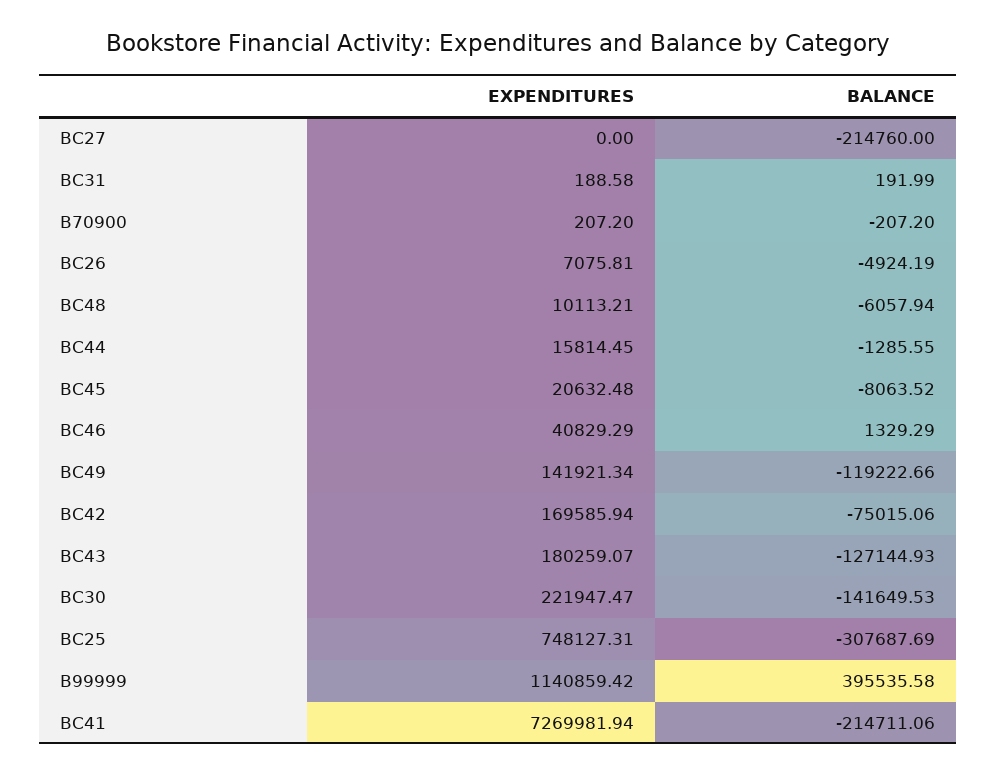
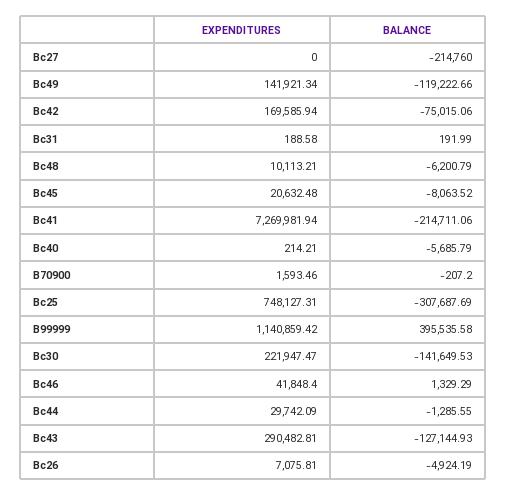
  {
    "EXPENDITURES": {
      "BC27": 0,
      "BC31": 188.58,
-     "B70900": 207.2,
+     "B70900": 1593.46,
      "BC26": 7075.81,
      "BC48": 10113.21,
-     "BC44": 15814.45,
+     "BC44": 29742.09,
      "BC45": 20632.48,
-     "BC46": 40829.29,
+     "BC46": 41848.4,
      "BC49": 141921.34,
      "BC42": 169585.94,
-     "BC43": 180259.07,
+     "BC43": 290482.81,
      "BC30": 221947.47,
      "BC25": 748127.31,
      "B99999": 1140859.42,
-     "BC41": 7269981.94
+     "BC41": 7269981.94,
+     "Bc40": 214.21
    },
    "BALANCE": {
      "BC27": -214760,
      "BC31": 191.99,
      "B70900": -207.2,
      "BC26": -4924.19,
-     "BC48": -6057.94,
+     "BC48": -6200.79,
      "BC44": -1285.55,
      "BC45": -8063.52,
      "BC46": 1329.29,
      "BC49": -119222.66,
      "BC42": -75015.06,
      "BC43": -127144.93,
      "BC30": -141649.53,
      "BC25": -307687.69,
      "B99999": 395535.58,
-     "BC41": -214711.06
+     "BC41": -214711.06,
+     "Bc40": -5685.79
    }
  }

